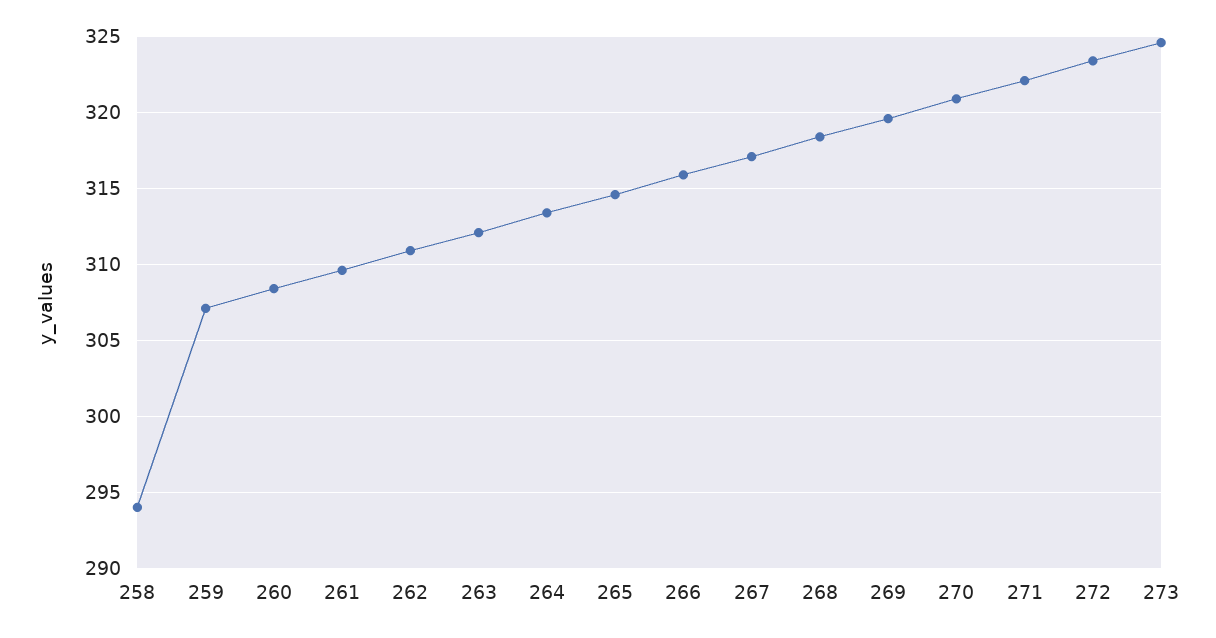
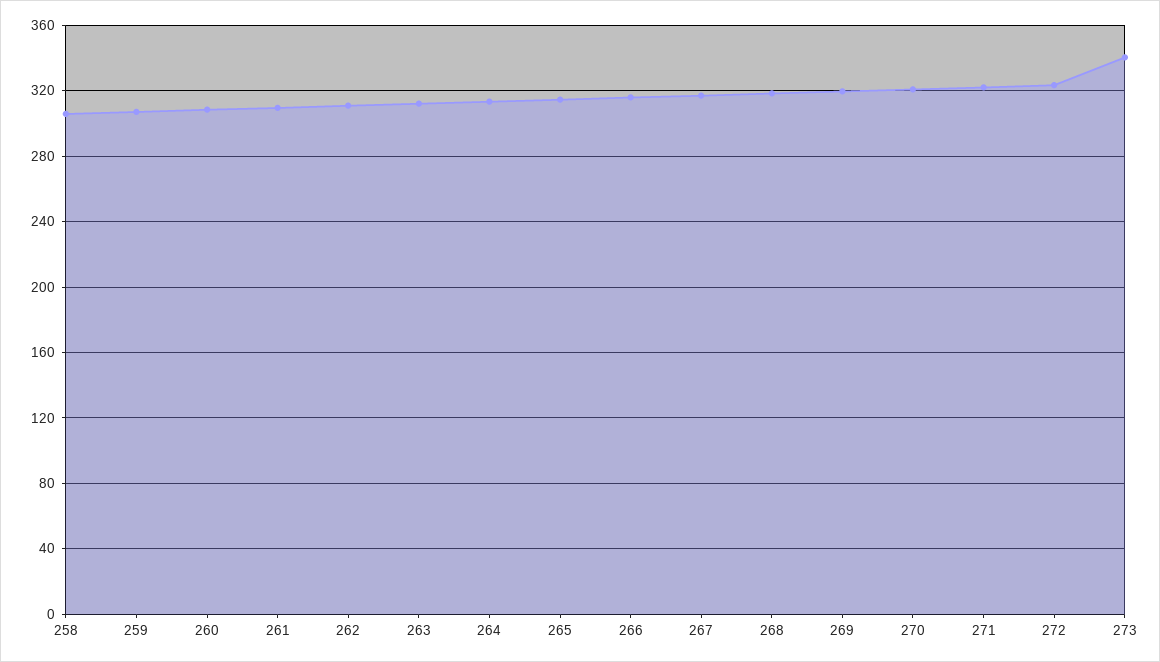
  {
-   "258": 294,
+   "258": 305,
    "259": 307,
    "260": 308.5,
    "261": 309.5,
    "262": 311,
    "263": 312,
    "264": 313.5,
    "265": 314.5,
    "266": 316,
    "267": 317,
    "268": 318.5,
    "269": 319.5,
    "270": 321,
    "271": 322,
    "272": 323.5,
-   "273": 324.5
+   "273": 340
  }

